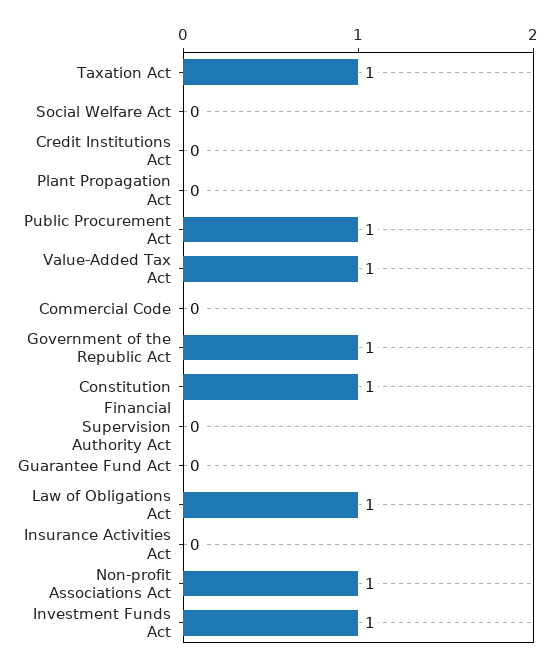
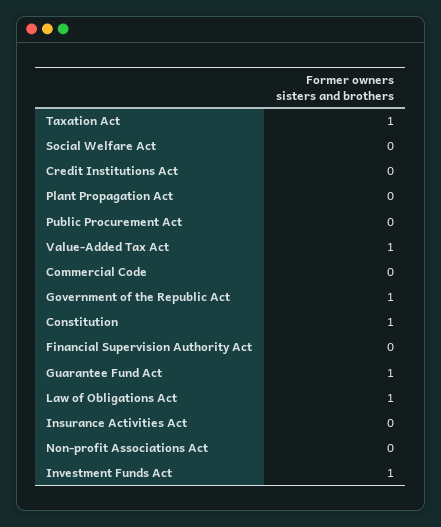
  {
    "Taxation Act": 1,
    "Social Welfare Act": 0,
    "Credit Institutions Act": 0,
    "Plant Propagation Act": 0,
-   "Public Procurement Act": 1,
+   "Public Procurement Act": 0,
    "Value-Added Tax Act": 1,
    "Commercial Code": 0,
    "Government of the Republic Act": 1,
    "Constitution": 1,
    "Financial Supervision Authority Act": 0,
-   "Guarantee Fund Act": 0,
+   "Guarantee Fund Act": 1,
    "Law of Obligations Act": 1,
    "Insurance Activities Act": 0,
-   "Non-profit Associations Act": 1,
+   "Non-profit Associations Act": 0,
    "Investment Funds Act": 1
  }

